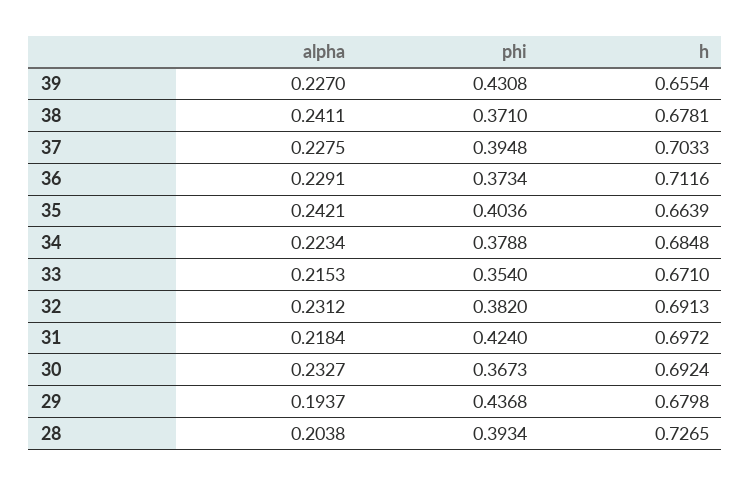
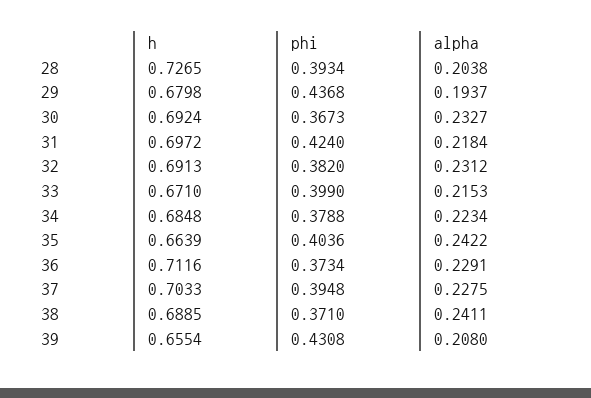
  {
    "alpha": {
-     "39": 0.227,
+     "39": 0.208,
      "38": 0.2411,
      "37": 0.2275,
      "36": 0.2291,
-     "35": 0.2421,
+     "35": 0.2422,
      "34": 0.2234,
      "33": 0.2153,
      "32": 0.2312,
      "31": 0.2184,
      "30": 0.2327,
      "29": 0.1937,
      "28": 0.2038
    },
    "phi": {
      "39": 0.4308,
      "38": 0.371,
      "37": 0.3948,
      "36": 0.3734,
      "35": 0.4036,
      "34": 0.3788,
-     "33": 0.354,
+     "33": 0.399,
      "32": 0.382,
      "31": 0.424,
      "30": 0.3673,
      "29": 0.4368,
      "28": 0.3934
    },
    "h": {
      "39": 0.6554,
-     "38": 0.6781,
+     "38": 0.6885,
      "37": 0.7033,
      "36": 0.7116,
      "35": 0.6639,
      "34": 0.6848,
      "33": 0.671,
      "32": 0.6913,
      "31": 0.6972,
      "30": 0.6924,
      "29": 0.6798,
      "28": 0.7265
    }
  }

